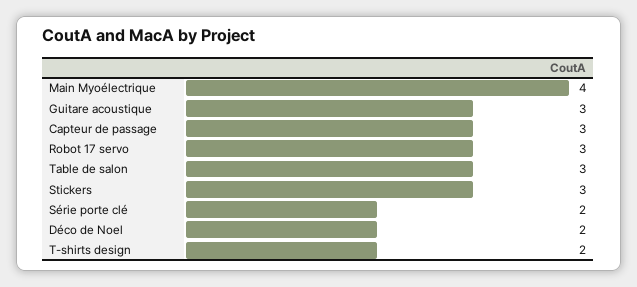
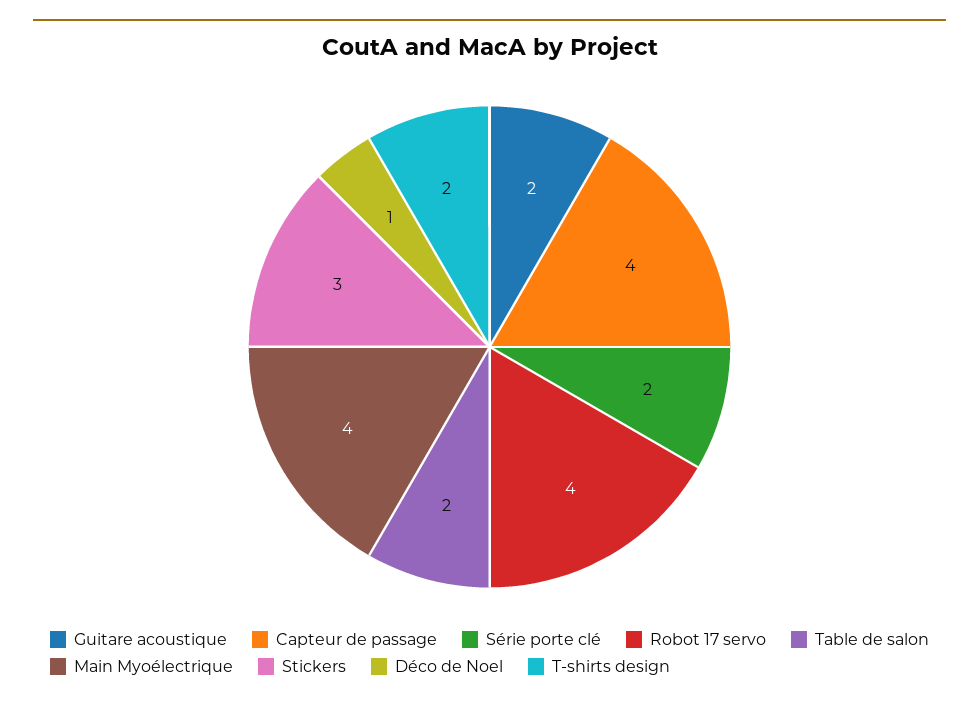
  {
    "Main Myoélectrique": 4,
-   "Guitare acoustique": 3,
+   "Guitare acoustique": 2,
-   "Capteur de passage": 3,
+   "Capteur de passage": 4,
-   "Robot 17 servo": 3,
+   "Robot 17 servo": 4,
-   "Table de salon": 3,
+   "Table de salon": 2,
    "Stickers": 3,
    "Série porte clé": 2,
-   "Déco de Noel": 2,
+   "Déco de Noel": 1,
    "T-shirts design": 2
  }

